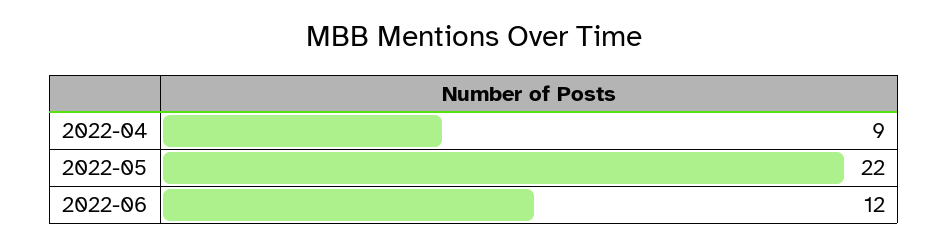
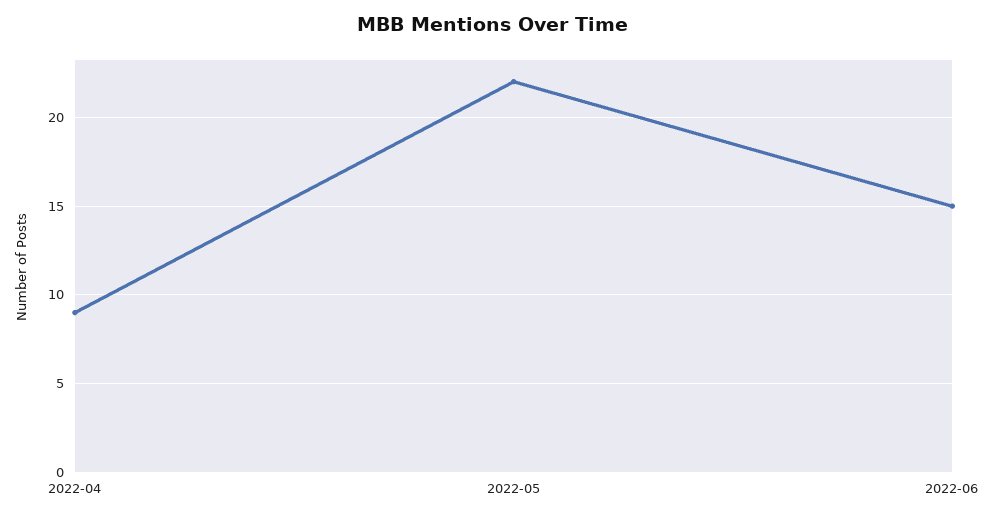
  {
    "2022-04": 9,
    "2022-05": 22,
-   "2022-06": 12
+   "2022-06": 15
  }

